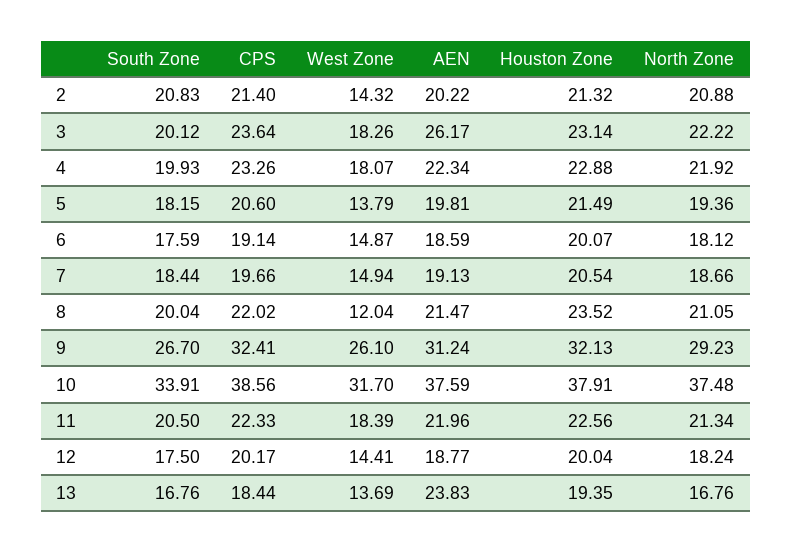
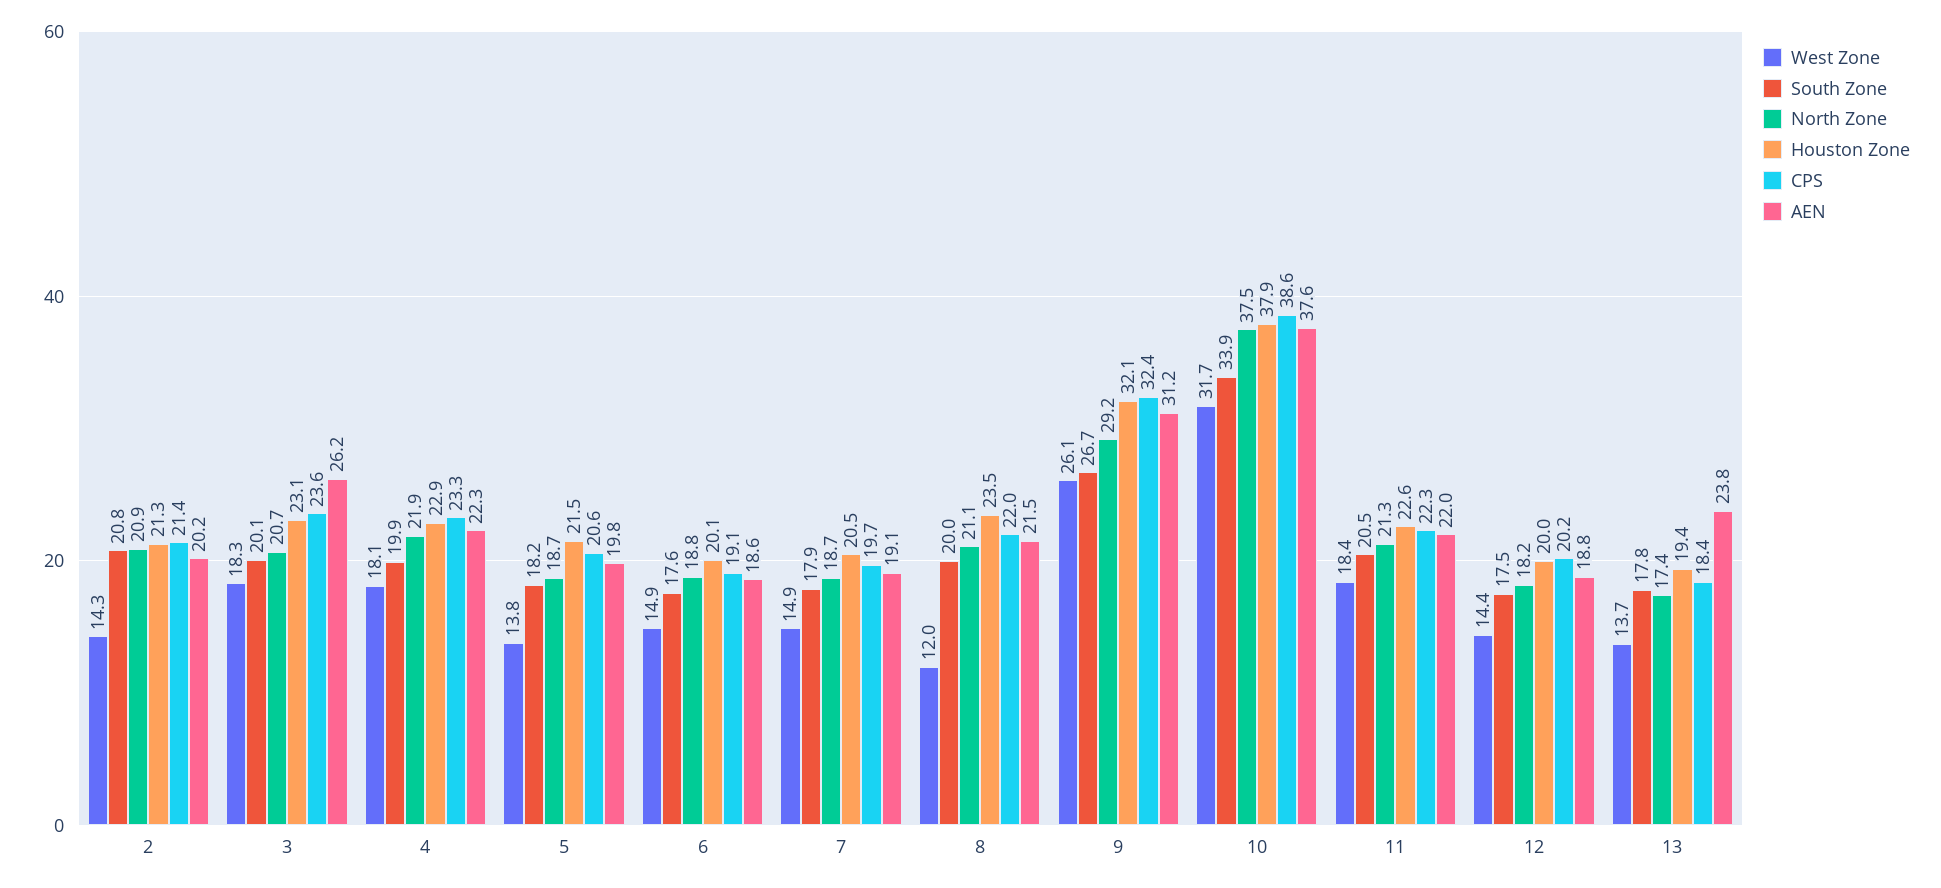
  {
    "South Zone": {
      "2": 20.83,
      "3": 20.12,
      "4": 19.93,
      "5": 18.15,
      "6": 17.59,
-     "7": 18.44,
+     "7": 17.9,
      "8": 20.04,
      "9": 26.7,
      "10": 33.91,
      "11": 20.5,
      "12": 17.5,
-     "13": 16.76
+     "13": 17.8
    },
    "CPS": {
      "2": 21.4,
      "3": 23.64,
      "4": 23.26,
      "5": 20.6,
      "6": 19.14,
      "7": 19.66,
      "8": 22.02,
      "9": 32.41,
      "10": 38.56,
      "11": 22.33,
      "12": 20.17,
      "13": 18.44
    },
    "West Zone": {
      "2": 14.32,
      "3": 18.26,
      "4": 18.07,
      "5": 13.79,
      "6": 14.87,
      "7": 14.94,
      "8": 12.04,
      "9": 26.1,
      "10": 31.7,
      "11": 18.39,
      "12": 14.41,
      "13": 13.69
    },
    "AEN": {
      "2": 20.22,
      "3": 26.17,
      "4": 22.34,
      "5": 19.81,
      "6": 18.59,
      "7": 19.13,
      "8": 21.47,
      "9": 31.24,
      "10": 37.59,
      "11": 21.96,
      "12": 18.77,
      "13": 23.83
    },
    "Houston Zone": {
      "2": 21.32,
      "3": 23.14,
      "4": 22.88,
      "5": 21.49,
      "6": 20.07,
      "7": 20.54,
      "8": 23.52,
      "9": 32.13,
      "10": 37.91,
      "11": 22.56,
      "12": 20.04,
      "13": 19.35
    },
    "North Zone": {
      "2": 20.88,
-     "3": 22.22,
+     "3": 20.7,
      "4": 21.92,
-     "5": 19.36,
+     "5": 18.7,
-     "6": 18.12,
+     "6": 18.8,
      "7": 18.66,
      "8": 21.05,
      "9": 29.23,
      "10": 37.48,
      "11": 21.34,
      "12": 18.24,
-     "13": 16.76
+     "13": 17.4
    }
  }

